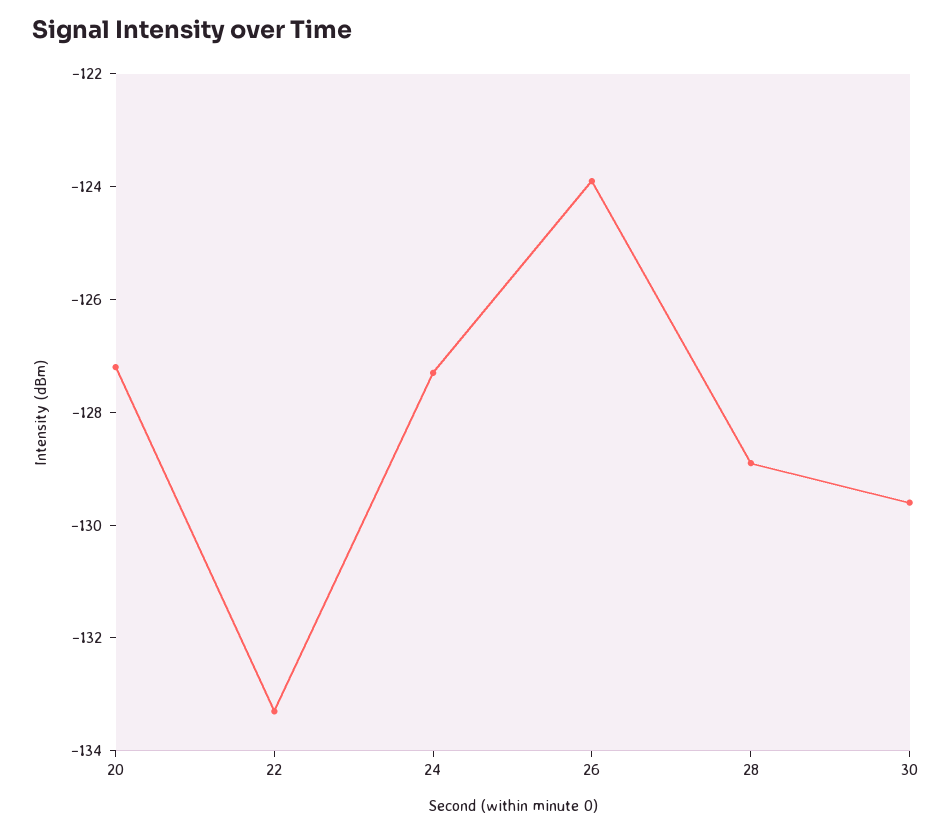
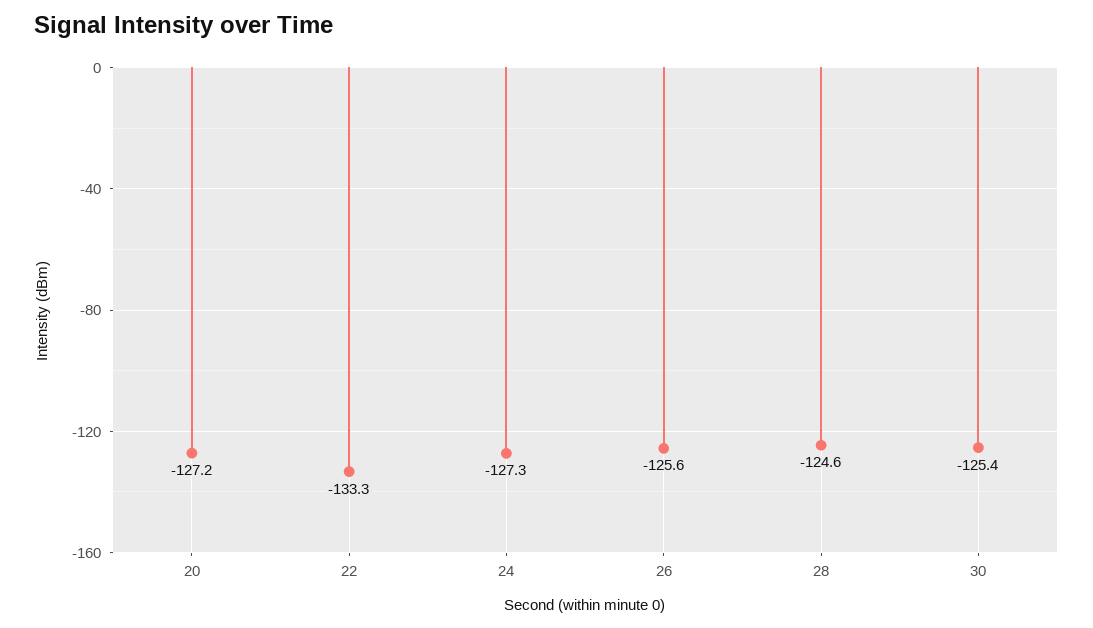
  {
    "20": -127.2,
    "22": -133.3,
    "24": -127.3,
-   "26": -124,
+   "26": -125.6,
-   "28": -129,
+   "28": -124.6,
-   "30": -129.5
+   "30": -125.4
  }

